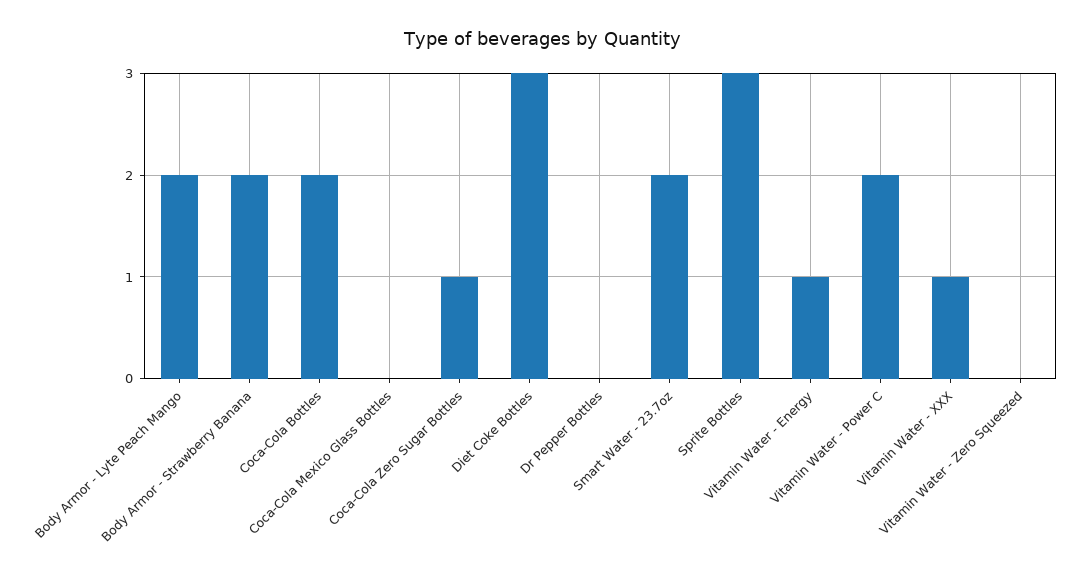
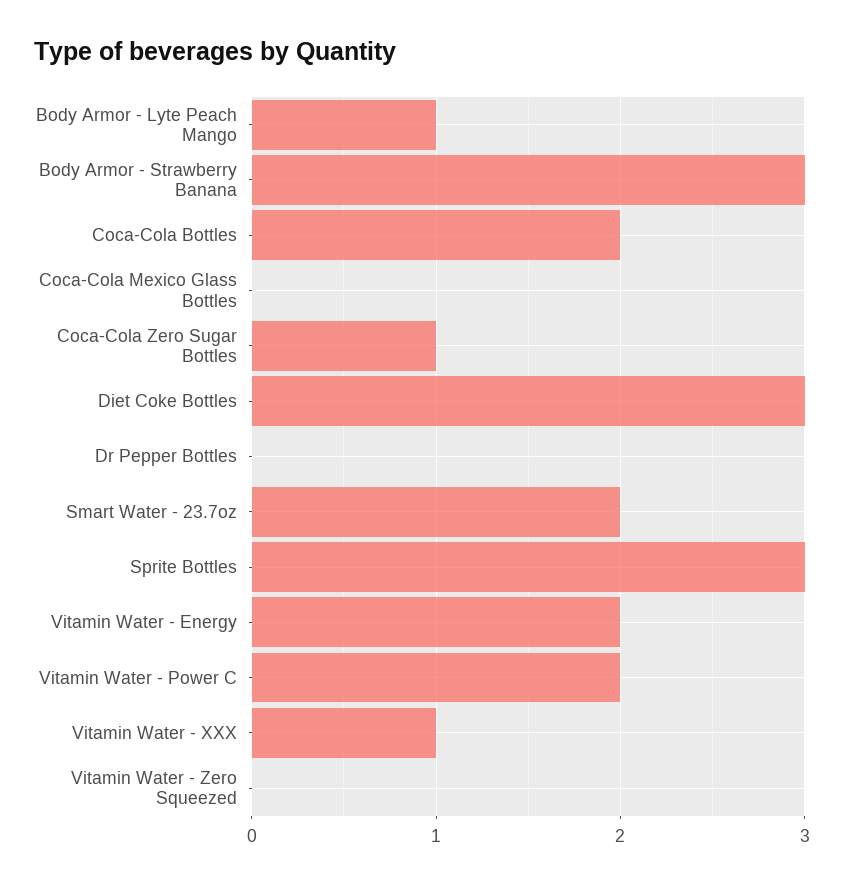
  {
-   "Body Armor - Lyte Peach Mango": 2,
+   "Body Armor - Lyte Peach Mango": 1,
-   "Body Armor - Strawberry Banana": 2,
+   "Body Armor - Strawberry Banana": 3,
    "Coca-Cola Bottles": 2,
    "Coca-Cola Mexico Glass Bottles": 0,
    "Coca-Cola Zero Sugar Bottles": 1,
    "Diet Coke Bottles": 3,
    "Dr Pepper Bottles": 0,
    "Smart Water - 23.7oz": 2,
    "Sprite Bottles": 3,
-   "Vitamin Water - Energy": 1,
+   "Vitamin Water - Energy": 2,
    "Vitamin Water - Power C": 2,
    "Vitamin Water - XXX": 1,
    "Vitamin Water - Zero Squeezed": 0
  }

